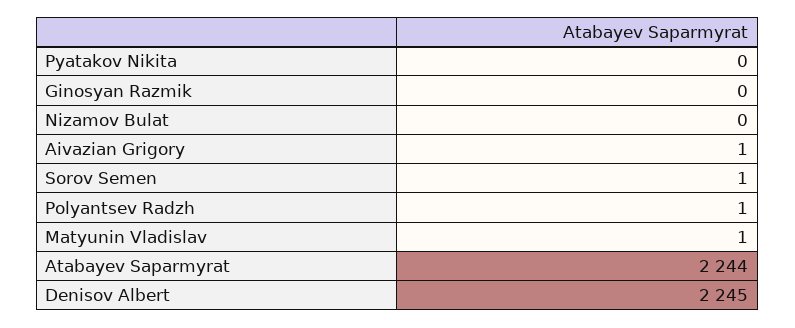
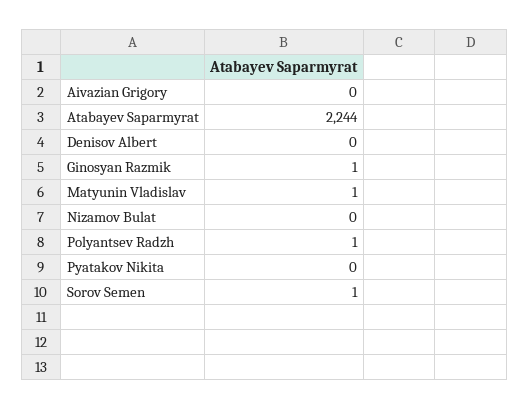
  {
    "Pyatakov Nikita": 0,
-   "Ginosyan Razmik": 0,
+   "Ginosyan Razmik": 1,
    "Nizamov Bulat": 0,
-   "Aivazian Grigory": 1,
+   "Aivazian Grigory": 0,
    "Sorov Semen": 1,
    "Polyantsev Radzh": 1,
    "Matyunin Vladislav": 1,
    "Atabayev Saparmyrat": 2244,
-   "Denisov Albert": 2245
+   "Denisov Albert": 0
  }

